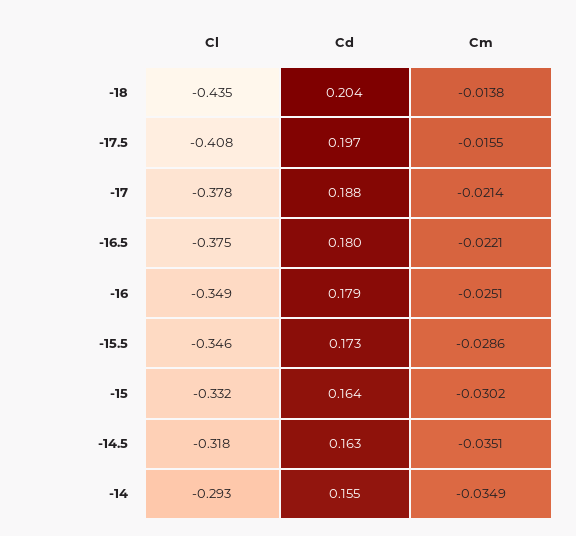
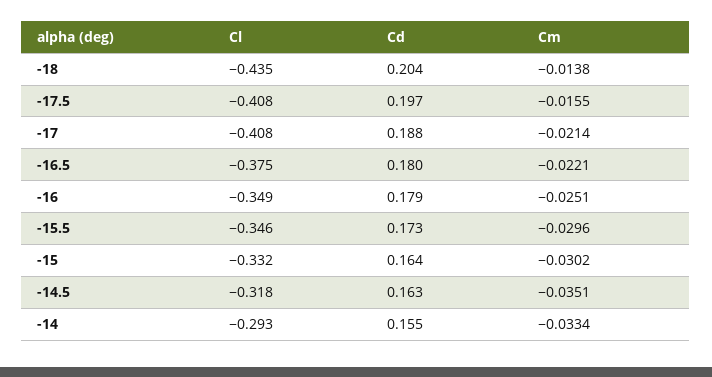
  {
    "Cl": {
      "-18": -0.435,
      "-17.5": -0.408,
-     "-17": -0.378,
+     "-17": -0.408,
      "-16.5": -0.375,
      "-16": -0.349,
      "-15.5": -0.346,
      "-15": -0.332,
      "-14.5": -0.318,
      "-14": -0.293
    },
    "Cd": {
      "-18": 0.204,
      "-17.5": 0.197,
      "-17": 0.188,
      "-16.5": 0.18,
      "-16": 0.179,
      "-15.5": 0.173,
      "-15": 0.164,
      "-14.5": 0.163,
      "-14": 0.155
    },
    "Cm": {
      "-18": -0.0138,
      "-17.5": -0.0155,
      "-17": -0.0214,
      "-16.5": -0.0221,
      "-16": -0.0251,
-     "-15.5": -0.0286,
+     "-15.5": -0.0296,
      "-15": -0.0302,
      "-14.5": -0.0351,
-     "-14": -0.0349
+     "-14": -0.0334
    }
  }

